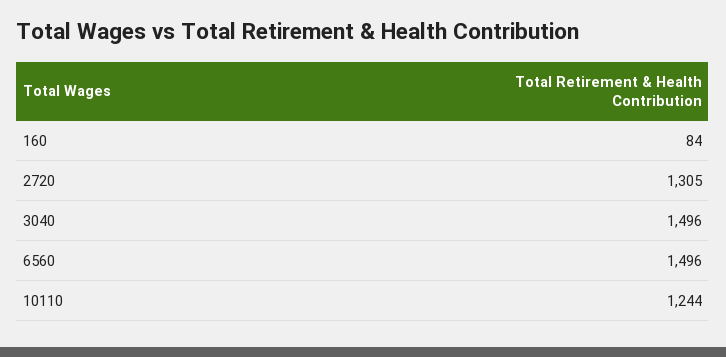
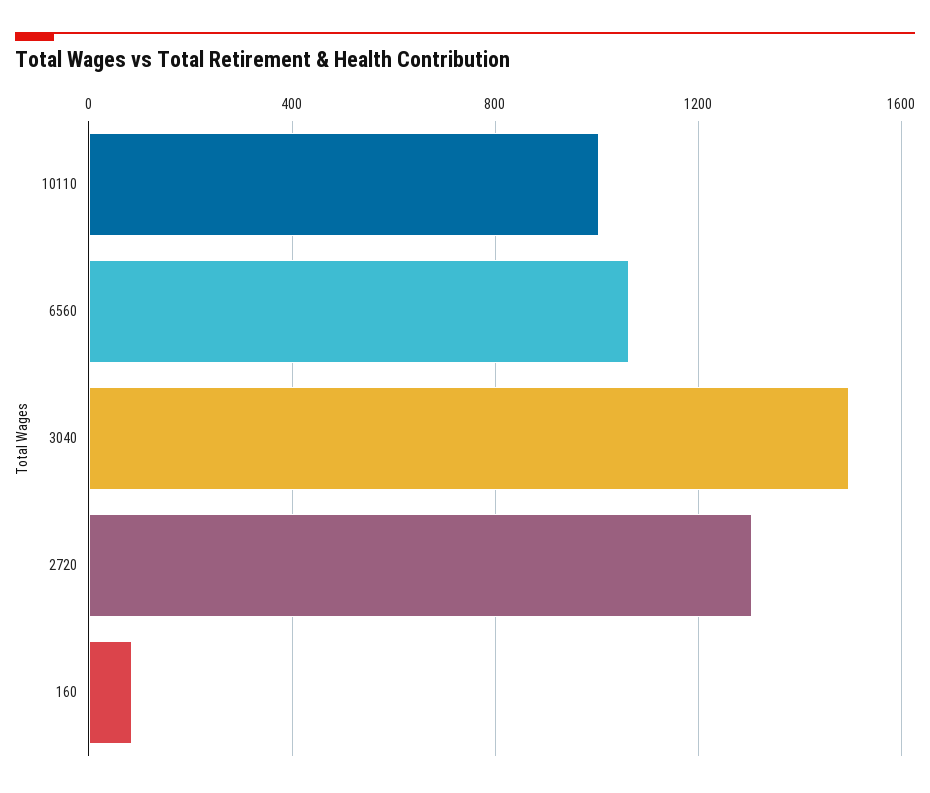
  {
    "160": 84,
    "2720": 1305,
    "3040": 1496,
-   "6560": 1496,
+   "6560": 1050,
-   "10110": 1244
+   "10110": 1000
  }

